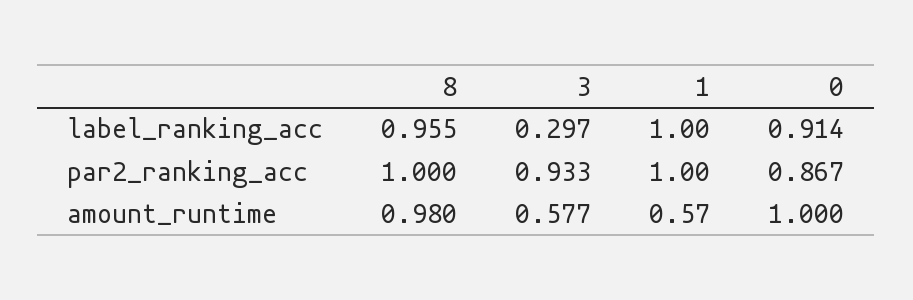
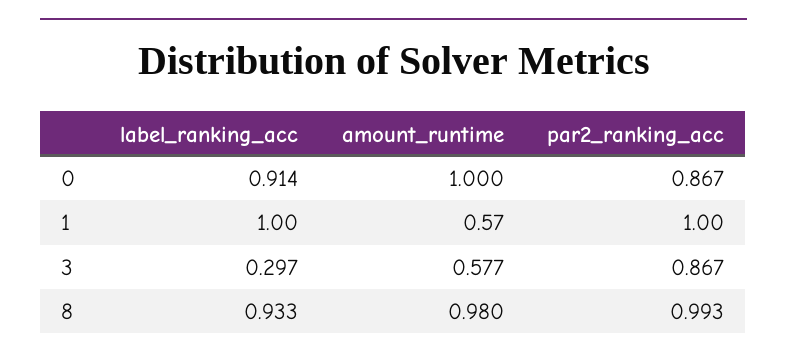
  {
    "8": {
-     "label_ranking_acc": 0.955,
+     "label_ranking_acc": 0.933,
-     "par2_ranking_acc": 1,
+     "par2_ranking_acc": 0.993,
      "amount_runtime": 0.98
    },
    "3": {
      "label_ranking_acc": 0.297,
-     "par2_ranking_acc": 0.933,
+     "par2_ranking_acc": 0.867,
      "amount_runtime": 0.577
    },
    "1": {
      "label_ranking_acc": 1,
      "par2_ranking_acc": 1,
      "amount_runtime": 0.57
    },
    "0": {
      "label_ranking_acc": 0.914,
      "par2_ranking_acc": 0.867,
      "amount_runtime": 1
    }
  }

